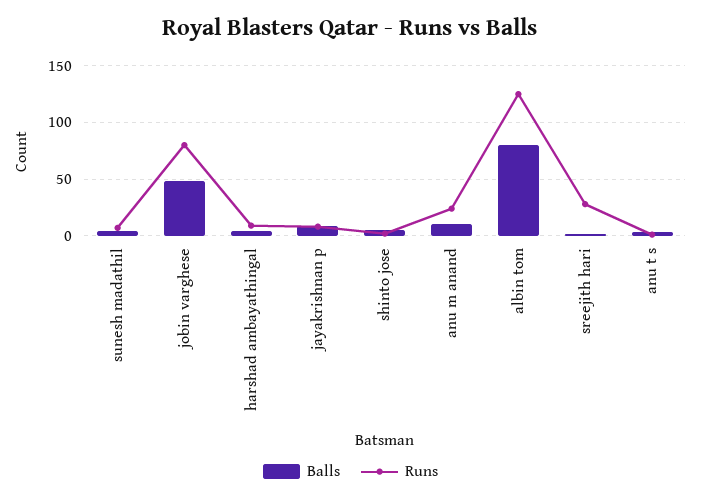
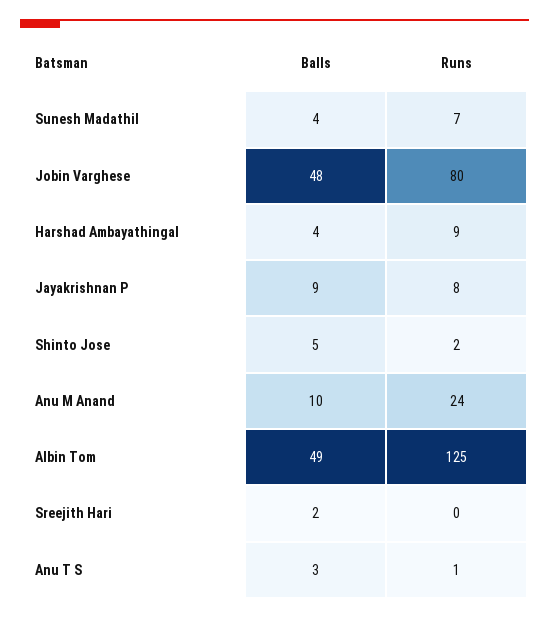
  {
    "Balls": {
      "sunesh madathil": 4,
      "jobin varghese": 48,
      "harshad ambayathingal": 4,
      "jayakrishnan p": 9,
      "shinto jose": 5,
      "anu m anand": 10,
-     "albin tom": 80,
+     "albin tom": 49,
      "sreejith hari": 2,
      "anu t s": 3
    },
    "Runs": {
      "sunesh madathil": 7,
      "jobin varghese": 80,
      "harshad ambayathingal": 9,
      "jayakrishnan p": 8,
      "shinto jose": 2,
      "anu m anand": 24,
      "albin tom": 125,
-     "sreejith hari": 30,
+     "sreejith hari": 0,
      "anu t s": 1
    }
  }

